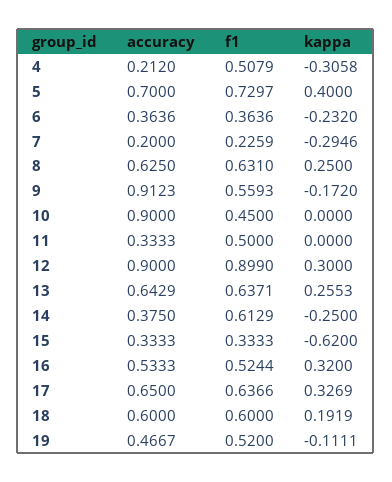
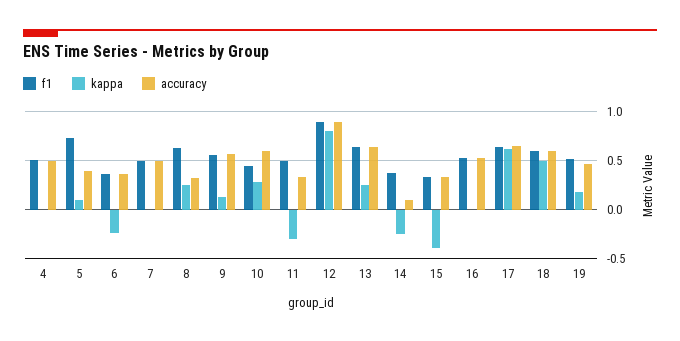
  {
    "accuracy": {
-     "4": 0.212,
+     "4": 0.5,
-     "5": 0.7,
+     "5": 0.4,
      "6": 0.3636,
-     "7": 0.2,
+     "7": 0.5,
-     "8": 0.625,
+     "8": 0.3,
-     "9": 0.9123,
+     "9": 0.6,
-     "10": 0.9,
+     "10": 0.6,
      "11": 0.3333,
      "12": 0.9,
      "13": 0.6429,
-     "14": 0.375,
+     "14": 0.1,
      "15": 0.3333,
      "16": 0.5333,
      "17": 0.65,
      "18": 0.6,
      "19": 0.4667
    },
    "f1": {
      "4": 0.5079,
      "5": 0.7297,
      "6": 0.3636,
-     "7": 0.2259,
+     "7": 0.5,
      "8": 0.631,
      "9": 0.5593,
      "10": 0.45,
      "11": 0.5,
      "12": 0.899,
      "13": 0.6371,
-     "14": 0.6129,
+     "14": 0.4,
      "15": 0.3333,
      "16": 0.5244,
      "17": 0.6366,
      "18": 0.6,
      "19": 0.52
    },
    "kappa": {
-     "4": -0.3058,
+     "4": 0,
-     "5": 0.4,
+     "5": 0.1,
      "6": -0.232,
-     "7": -0.2946,
+     "7": 0,
      "8": 0.25,
-     "9": -0.172,
+     "9": 0.1,
-     "10": 0,
+     "10": 0.3,
-     "11": 0,
+     "11": -0.3,
-     "12": 0.3,
+     "12": 0.8,
      "13": 0.2553,
      "14": -0.25,
-     "15": -0.62,
+     "15": -0.4,
-     "16": 0.32,
+     "16": 0,
-     "17": 0.3269,
+     "17": 0.6,
-     "18": 0.1919,
+     "18": 0.5,
-     "19": -0.1111
+     "19": 0.2
    }
  }

